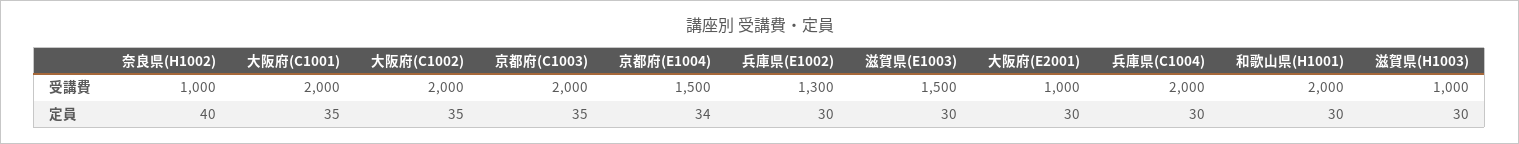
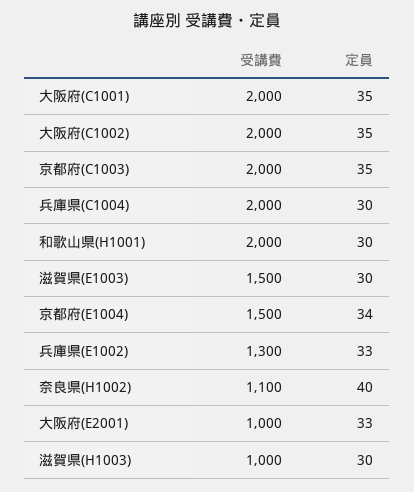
  {
    "奈良県(H1002)": {
-     "受講費": 1000,
+     "受講費": 1100,
      "定員": 40
    },
    "大阪府(C1001)": {
      "受講費": 2000,
      "定員": 35
    },
    "大阪府(C1002)": {
      "受講費": 2000,
      "定員": 35
    },
    "京都府(C1003)": {
      "受講費": 2000,
      "定員": 35
    },
    "京都府(E1004)": {
      "受講費": 1500,
      "定員": 34
    },
    "兵庫県(E1002)": {
      "受講費": 1300,
-     "定員": 30
+     "定員": 33
    },
    "滋賀県(E1003)": {
      "受講費": 1500,
      "定員": 30
    },
    "大阪府(E2001)": {
      "受講費": 1000,
-     "定員": 30
+     "定員": 33
    },
    "兵庫県(C1004)": {
      "受講費": 2000,
      "定員": 30
    },
    "和歌山県(H1001)": {
      "受講費": 2000,
      "定員": 30
    },
    "滋賀県(H1003)": {
      "受講費": 1000,
      "定員": 30
    }
  }

